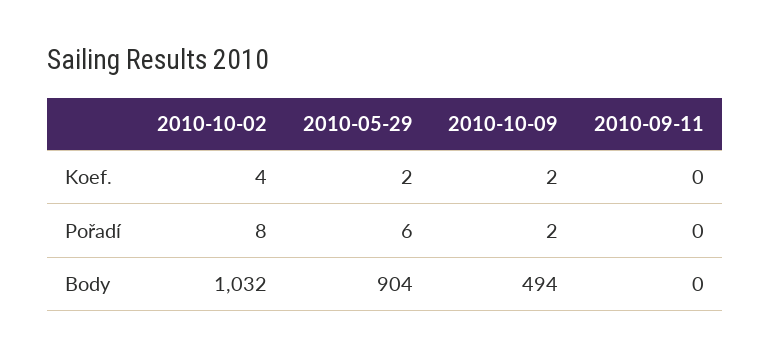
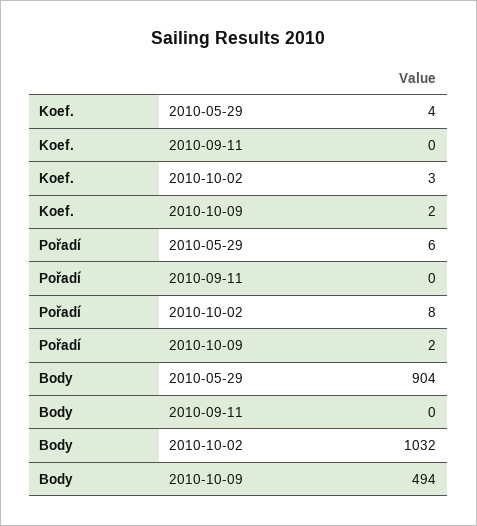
  {
    "2010-10-02": {
-     "Koef.": 4,
+     "Koef.": 3,
      "Pořadí": 8,
      "Body": 1032
    },
    "2010-05-29": {
-     "Koef.": 2,
+     "Koef.": 4,
      "Pořadí": 6,
      "Body": 904
    },
    "2010-10-09": {
      "Koef.": 2,
      "Pořadí": 2,
      "Body": 494
    },
    "2010-09-11": {
      "Koef.": 0,
      "Pořadí": 0,
      "Body": 0
    }
  }

